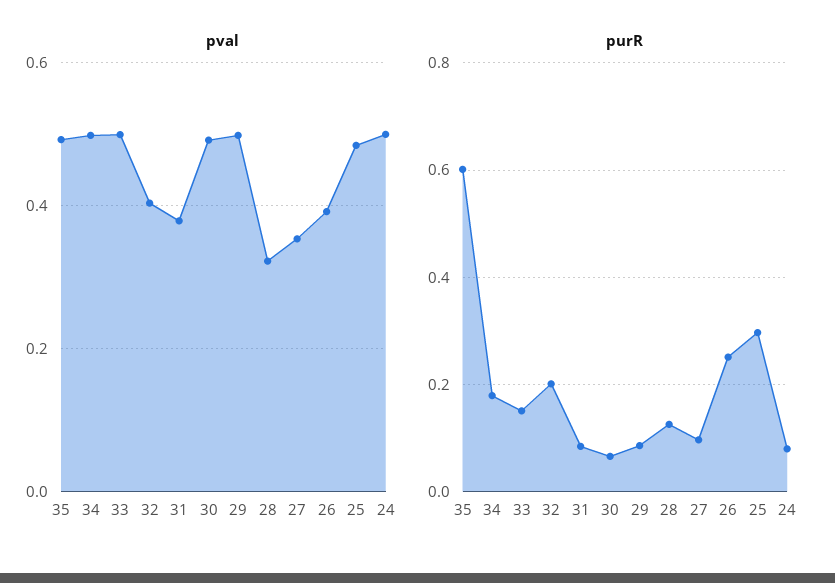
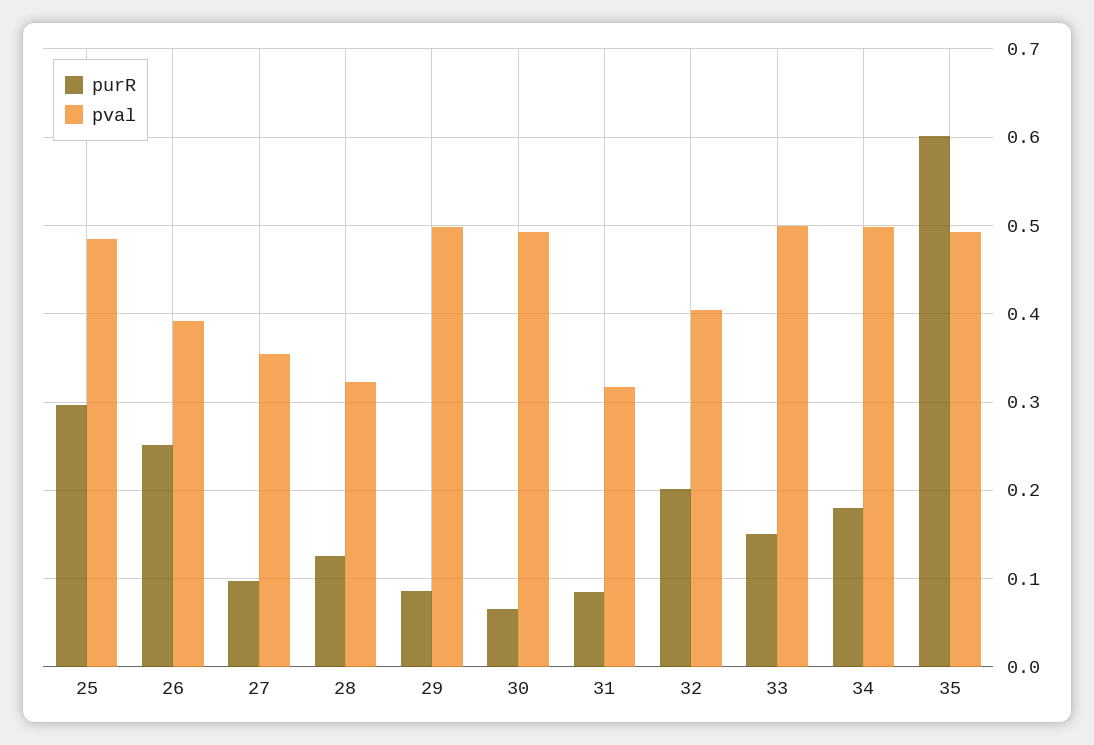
  {
    "pval": {
      "35": 0.49,
      "34": 0.5,
      "33": 0.5,
      "32": 0.4,
-     "31": 0.38,
+     "31": 0.32,
      "30": 0.49,
      "29": 0.5,
      "28": 0.32,
      "27": 0.35,
      "26": 0.39,
-     "25": 0.48,
+     "25": 0.48
-     "24": 0.5
    },
    "purR": {
      "35": 0.6,
      "34": 0.18,
      "33": 0.15,
      "32": 0.2,
      "31": 0.08,
      "30": 0.07,
      "29": 0.09,
      "28": 0.13,
      "27": 0.1,
      "26": 0.25,
-     "25": 0.3,
+     "25": 0.3
-     "24": 0.08
    }
  }

